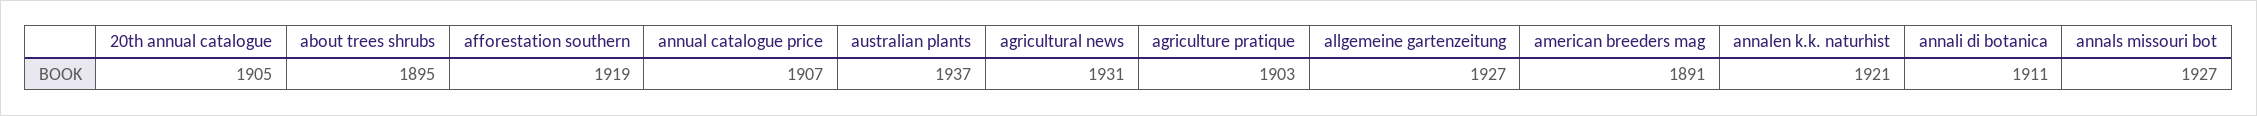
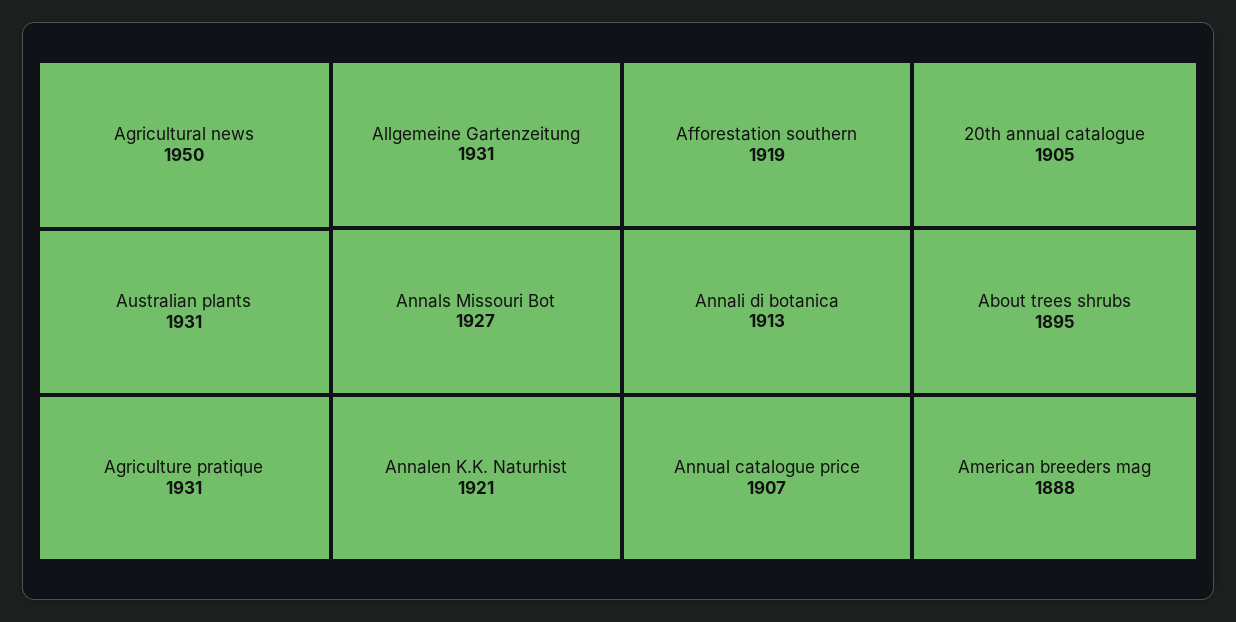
  {
    "20th annual catalogue": 1905,
    "about trees shrubs": 1895,
    "afforestation southern": 1919,
    "annual catalogue price": 1907,
-   "australian plants": 1937,
+   "australian plants": 1931,
-   "agricultural news": 1931,
+   "agricultural news": 1950,
-   "agriculture pratique": 1903,
+   "agriculture pratique": 1931,
-   "allgemeine gartenzeitung": 1927,
+   "allgemeine gartenzeitung": 1931,
-   "american breeders mag": 1891,
+   "american breeders mag": 1888,
    "annalen k.k. naturhist": 1921,
-   "annali di botanica": 1911,
+   "annali di botanica": 1913,
    "annals missouri bot": 1927
  }

